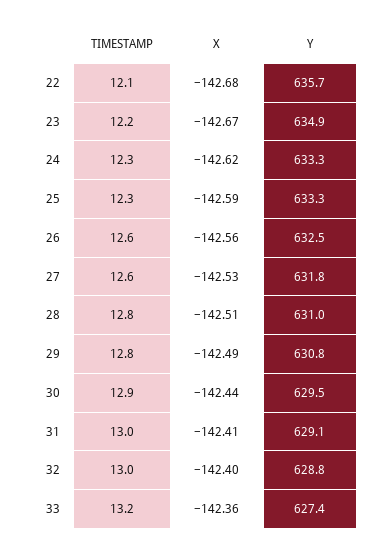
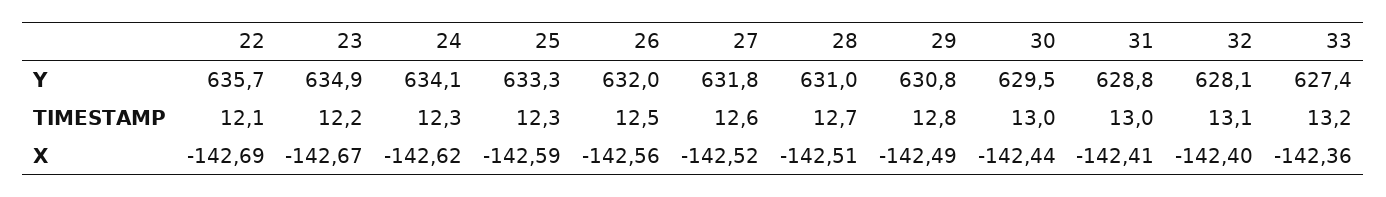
  {
    "TIMESTAMP": {
      "22": 12.1,
      "23": 12.2,
      "24": 12.3,
      "25": 12.3,
-     "26": 12.6,
+     "26": 12.5,
      "27": 12.6,
-     "28": 12.8,
+     "28": 12.7,
      "29": 12.8,
-     "30": 12.9,
+     "30": 13,
      "31": 13,
-     "32": 13,
+     "32": 13.1,
      "33": 13.2
    },
    "X": {
-     "22": -142.68,
+     "22": -142.69,
      "23": -142.67,
      "24": -142.62,
      "25": -142.59,
      "26": -142.56,
-     "27": -142.53,
+     "27": -142.52,
      "28": -142.51,
      "29": -142.49,
      "30": -142.44,
      "31": -142.41,
      "32": -142.4,
      "33": -142.36
    },
    "Y": {
      "22": 635.7,
      "23": 634.9,
-     "24": 633.3,
+     "24": 634.1,
      "25": 633.3,
-     "26": 632.5,
+     "26": 632,
      "27": 631.8,
      "28": 631,
      "29": 630.8,
      "30": 629.5,
-     "31": 629.1,
+     "31": 628.8,
-     "32": 628.8,
+     "32": 628.1,
      "33": 627.4
    }
  }

